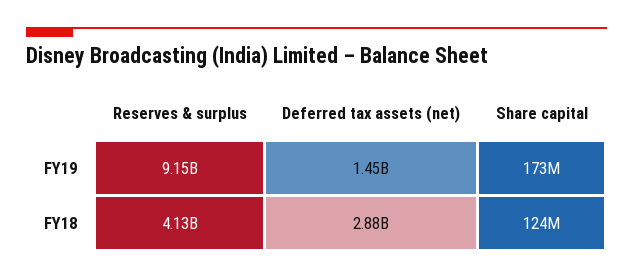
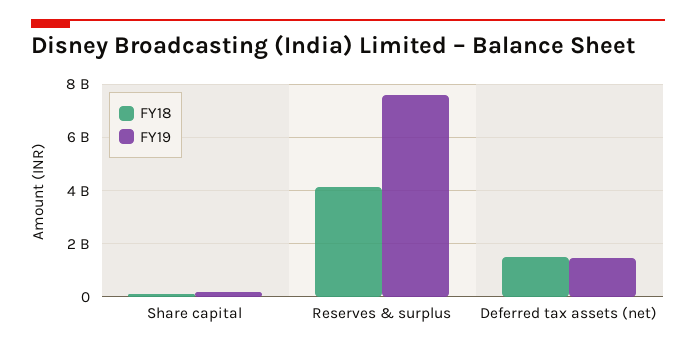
  {
    "FY19": {
-     "Reserves & surplus": 9150000000,
+     "Reserves & surplus": 7500000000,
      "Deferred tax assets (net)": 1450000000,
      "Share capital": 173000000
    },
    "FY18": {
      "Reserves & surplus": 4130000000,
-     "Deferred tax assets (net)": 2880000000,
+     "Deferred tax assets (net)": 1500000000,
      "Share capital": 124000000
    }
  }

